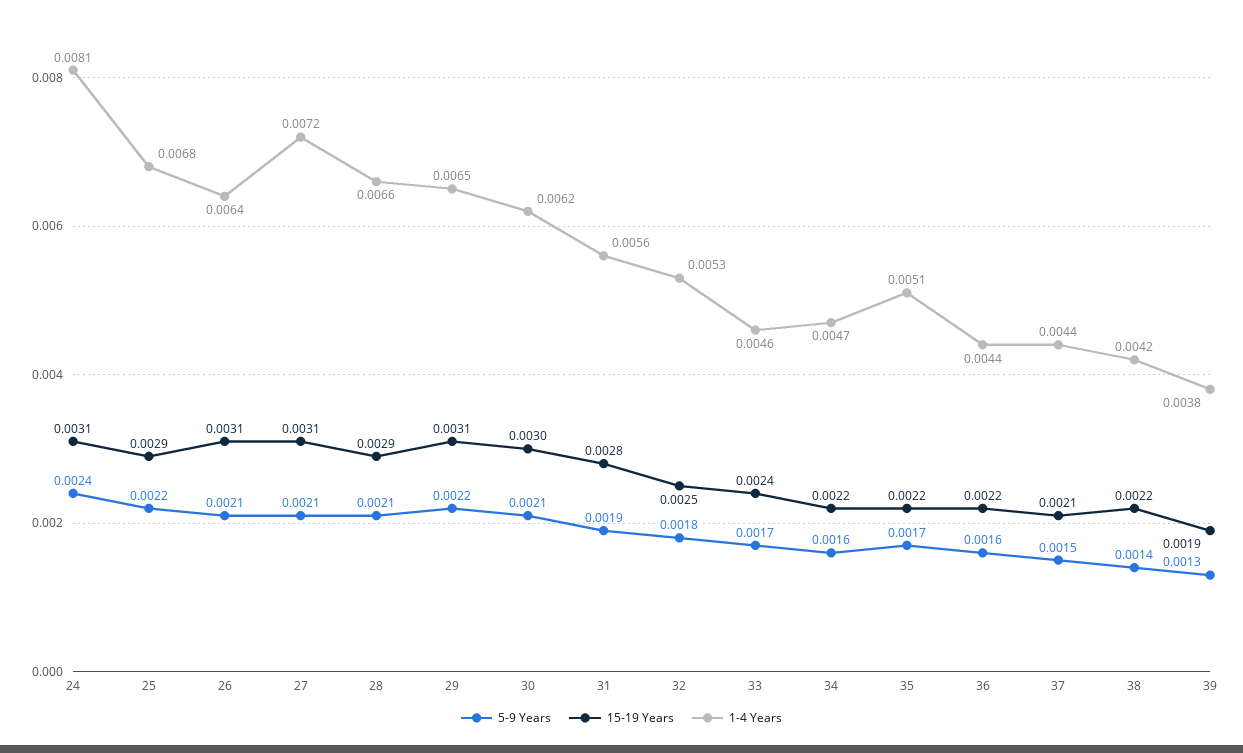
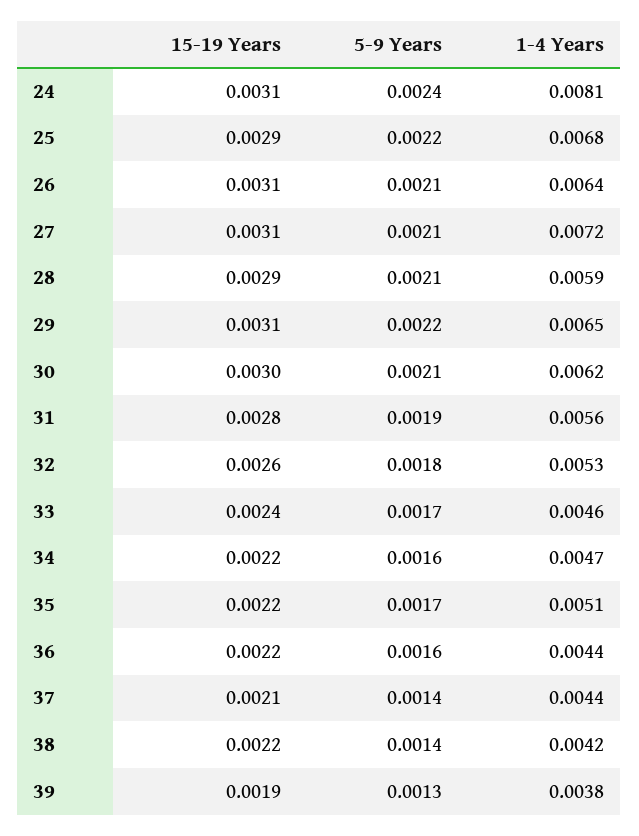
  {
    "5-9 Years": {
      "24": 0.0024,
      "25": 0.0022,
      "26": 0.0021,
      "27": 0.0021,
      "28": 0.0021,
      "29": 0.0022,
      "30": 0.0021,
      "31": 0.0019,
      "32": 0.0018,
      "33": 0.0017,
      "34": 0.0016,
      "35": 0.0017,
      "36": 0.0016,
-     "37": 0.0015,
+     "37": 0.0014,
      "38": 0.0014,
      "39": 0.0013
    },
    "15-19 Years": {
      "24": 0.0031,
      "25": 0.0029,
      "26": 0.0031,
      "27": 0.0031,
      "28": 0.0029,
      "29": 0.0031,
      "30": 0.003,
      "31": 0.0028,
-     "32": 0.0025,
+     "32": 0.0026,
      "33": 0.0024,
      "34": 0.0022,
      "35": 0.0022,
      "36": 0.0022,
      "37": 0.0021,
      "38": 0.0022,
      "39": 0.0019
    },
    "1-4 Years": {
      "24": 0.0081,
      "25": 0.0068,
      "26": 0.0064,
      "27": 0.0072,
-     "28": 0.0066,
+     "28": 0.0059,
      "29": 0.0065,
      "30": 0.0062,
      "31": 0.0056,
      "32": 0.0053,
      "33": 0.0046,
      "34": 0.0047,
      "35": 0.0051,
      "36": 0.0044,
      "37": 0.0044,
      "38": 0.0042,
      "39": 0.0038
    }
  }

